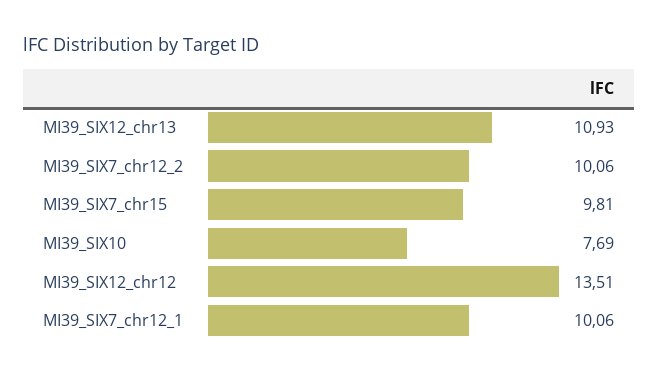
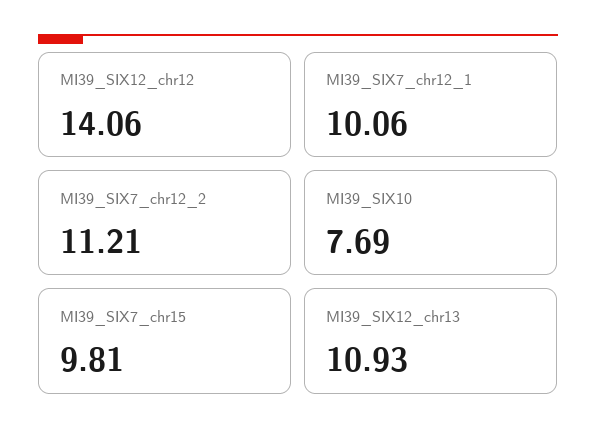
  {
    "MI39_SIX12_chr13": 10.93,
-   "MI39_SIX7_chr12_2": 10.06,
+   "MI39_SIX7_chr12_2": 11.21,
    "MI39_SIX7_chr15": 9.81,
    "MI39_SIX10": 7.69,
-   "MI39_SIX12_chr12": 13.51,
+   "MI39_SIX12_chr12": 14.06,
    "MI39_SIX7_chr12_1": 10.06
  }

